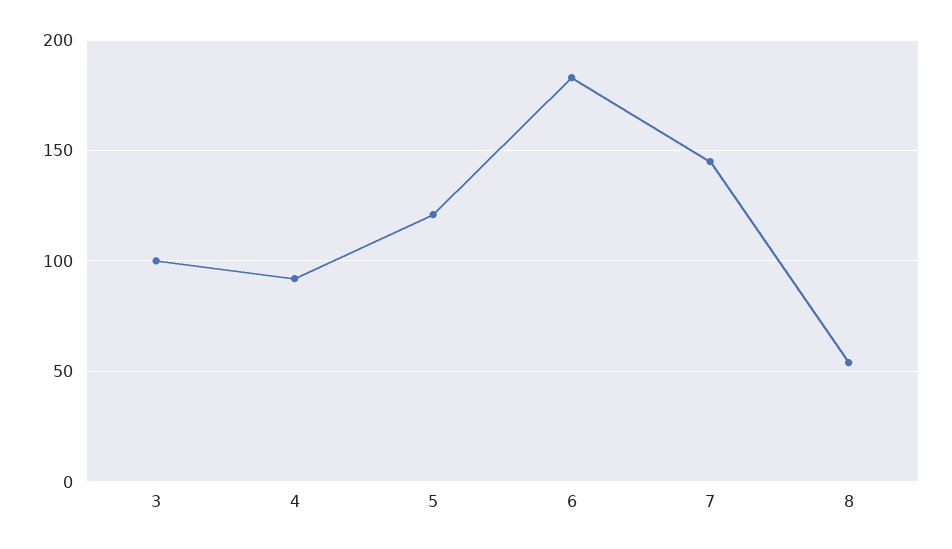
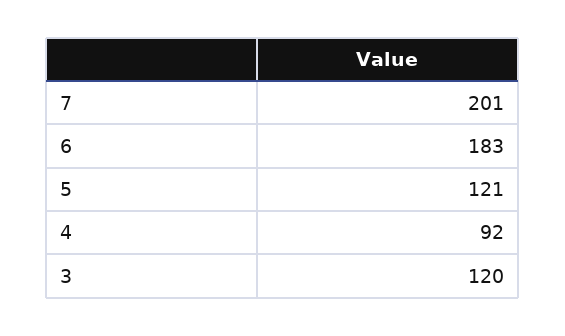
  {
-   "3": 100,
+   "3": 120,
    "4": 92,
    "5": 121,
    "6": 183,
-   "7": 145,
+   "7": 201
-   "8": 55
  }

